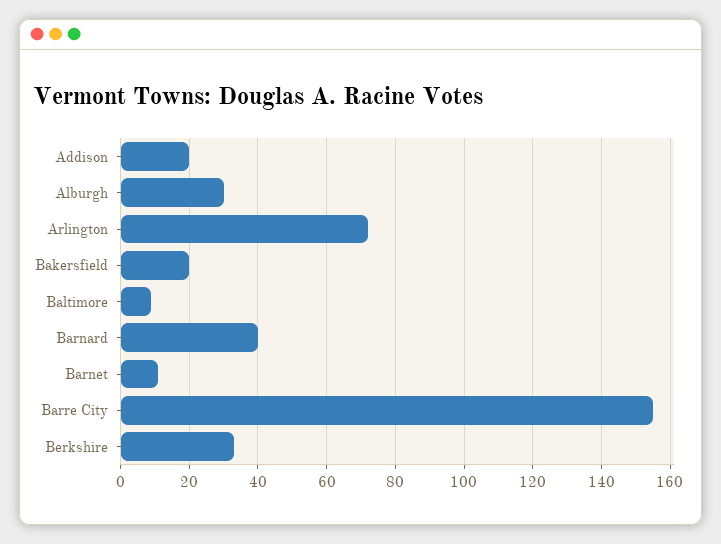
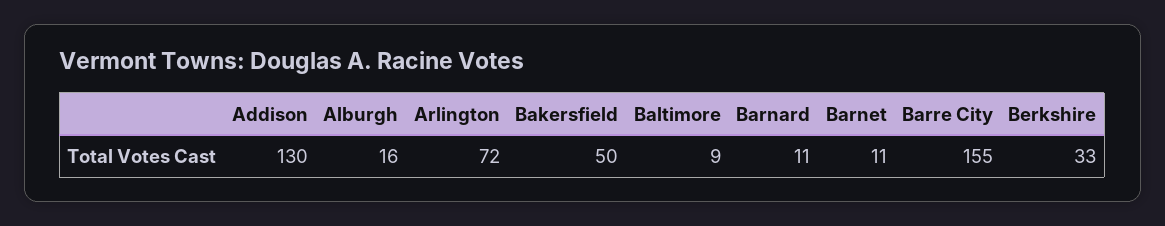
  {
-   "Addison": 20,
+   "Addison": 130,
-   "Alburgh": 30,
+   "Alburgh": 16,
    "Arlington": 72,
-   "Bakersfield": 20,
+   "Bakersfield": 50,
    "Baltimore": 9,
-   "Barnard": 40,
+   "Barnard": 11,
    "Barnet": 11,
    "Barre City": 155,
    "Berkshire": 33
  }

